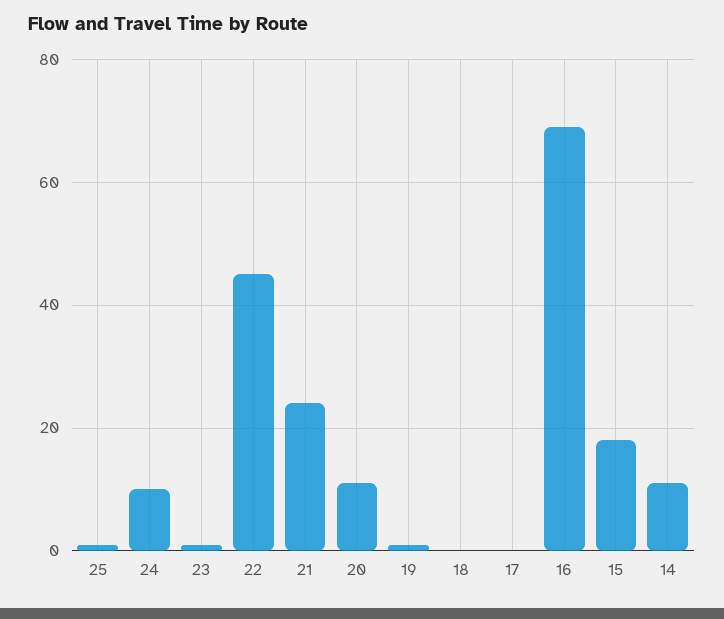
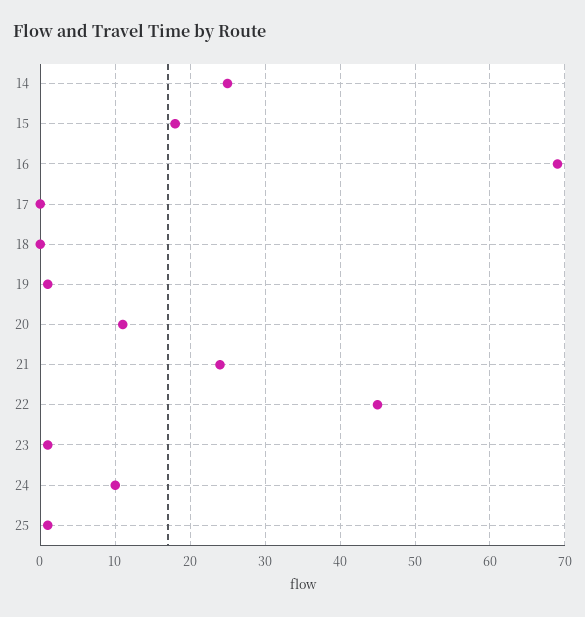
  {
    "25": 1,
    "24": 10,
    "23": 1,
    "22": 45,
    "21": 24,
    "20": 11,
    "19": 1,
    "18": 0,
    "17": 0,
    "16": 69,
    "15": 18,
-   "14": 10
+   "14": 25
  }

